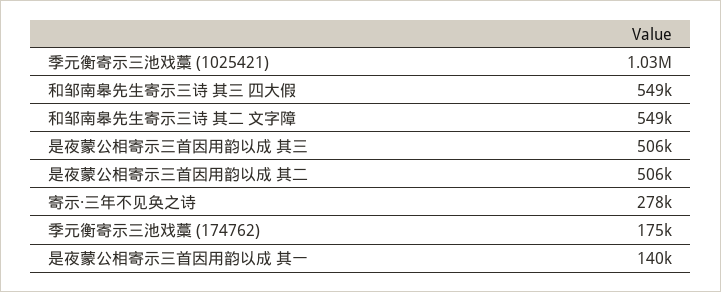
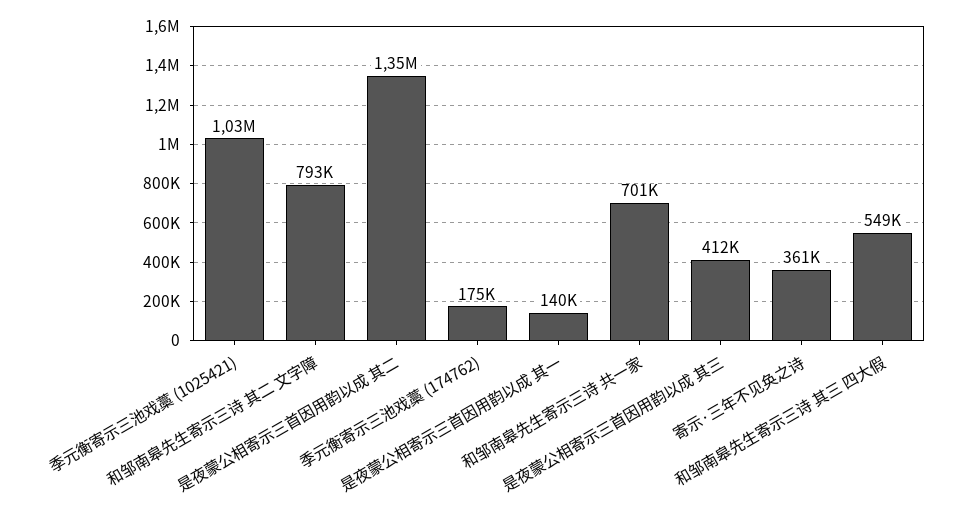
  {
    "季元衡寄示三池戏藁 (1025421)": 1030000,
    "和邹南皋先生寄示三诗 其三 四大假": 549000,
-   "和邹南皋先生寄示三诗 其二 文字障": 549000,
+   "和邹南皋先生寄示三诗 其二 文字障": 793000,
-   "是夜蒙公相寄示三首因用韵以成 其三": 506000,
+   "是夜蒙公相寄示三首因用韵以成 其三": 412000,
-   "是夜蒙公相寄示三首因用韵以成 其二": 506000,
+   "是夜蒙公相寄示三首因用韵以成 其二": 1350000,
-   "寄示·三年不见奂之诗": 278000,
+   "寄示·三年不见奂之诗": 361000,
    "季元衡寄示三池戏藁 (174762)": 175000,
-   "是夜蒙公相寄示三首因用韵以成 其一": 140000
+   "是夜蒙公相寄示三首因用韵以成 其一": 140000,
+   "和邹南皋先生寄示三诗 共一家": 701000
  }

